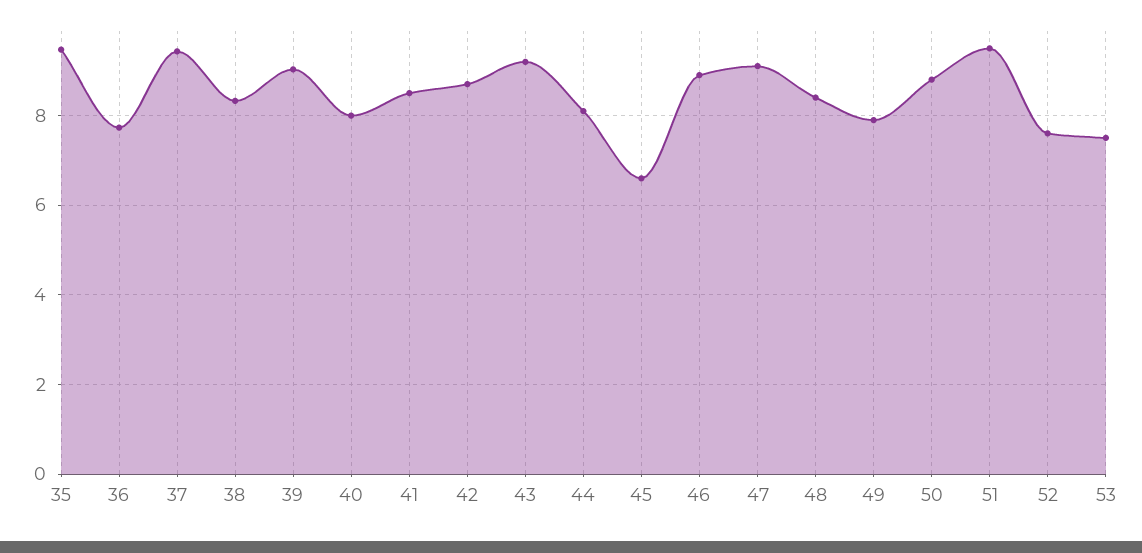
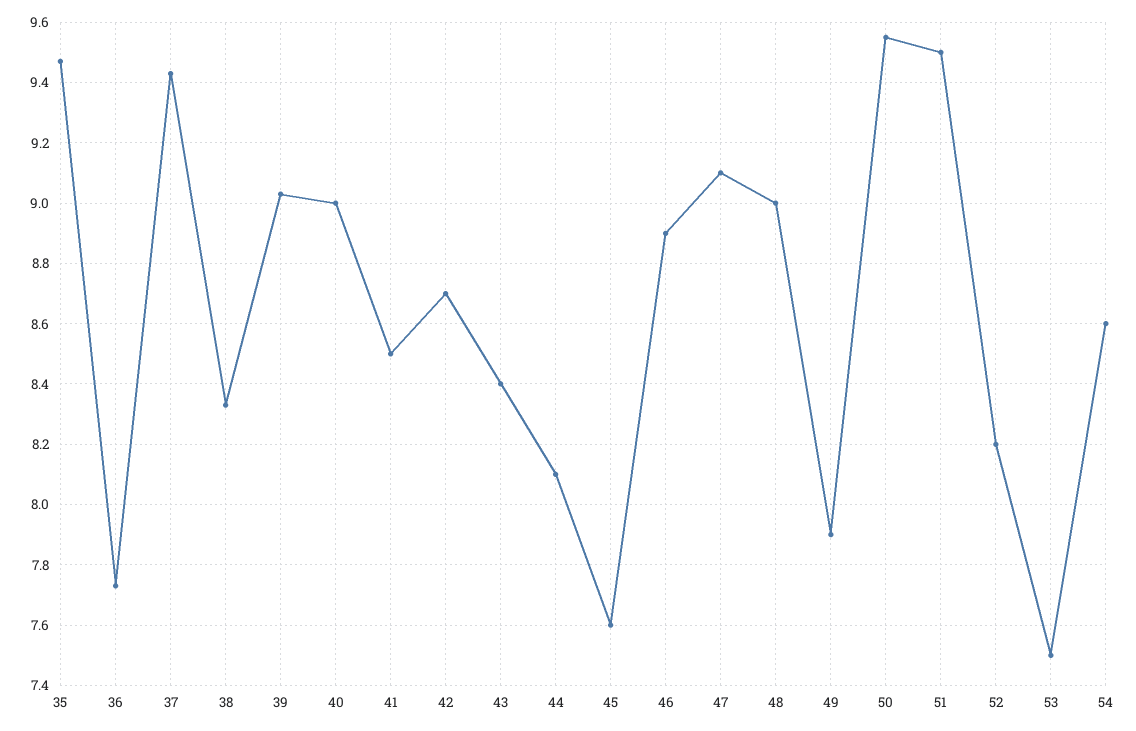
  {
    "35": 9.45,
    "36": 7.75,
    "37": 9.45,
    "38": 8.35,
    "39": 9.05,
-   "40": 8,
+   "40": 9,
    "41": 8.5,
    "42": 8.7,
-   "43": 9.2,
+   "43": 8.4,
    "44": 8.1,
-   "45": 6.6,
+   "45": 7.6,
    "46": 8.9,
    "47": 9.1,
-   "48": 8.4,
+   "48": 9,
    "49": 7.9,
-   "50": 8.8,
+   "50": 9.55,
    "51": 9.5,
-   "52": 7.6,
+   "52": 8.2,
-   "53": 7.5
+   "53": 7.5,
+   "54": 8.6
  }

